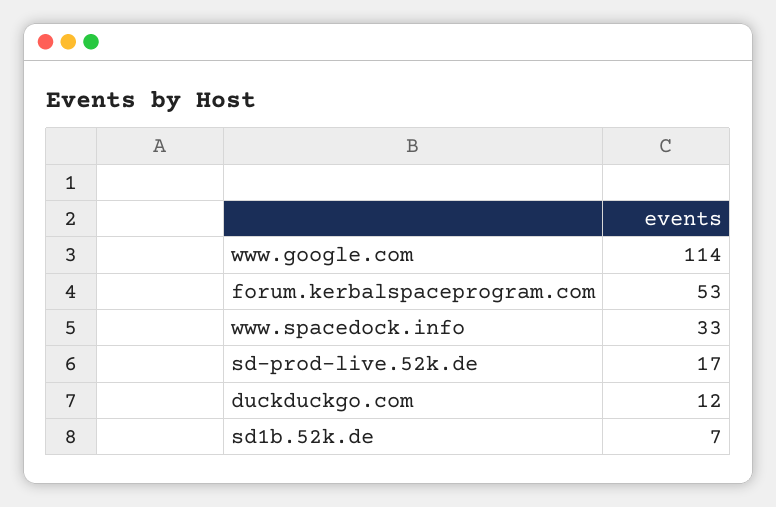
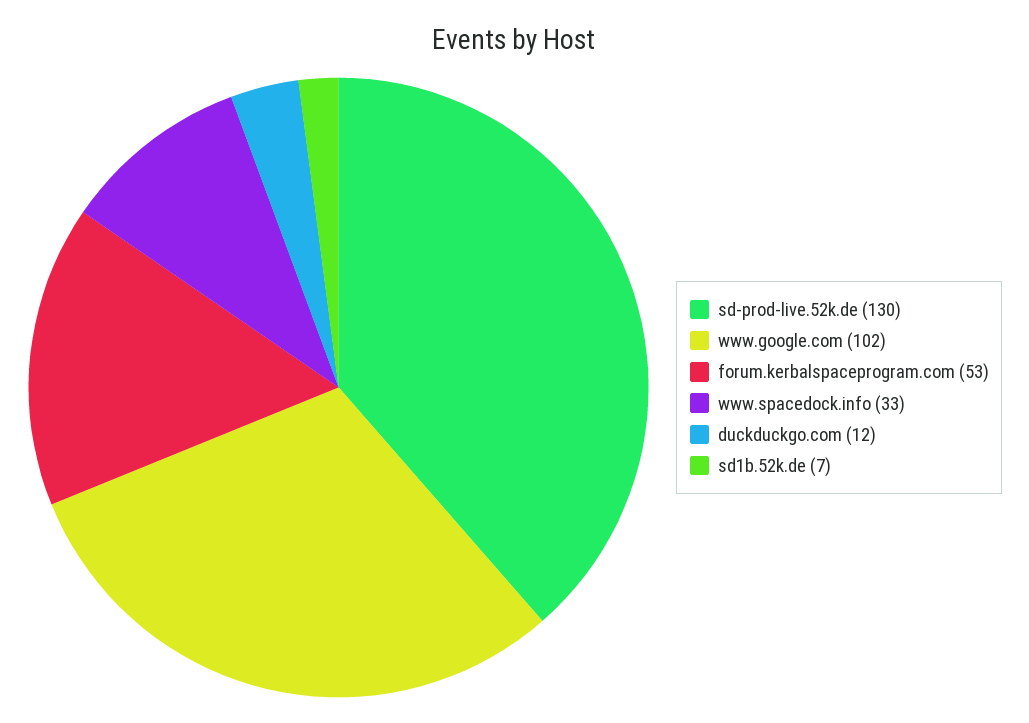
  {
-   "www.google.com": 114,
+   "www.google.com": 102,
    "forum.kerbalspaceprogram.com": 53,
    "www.spacedock.info": 33,
-   "sd-prod-live.52k.de": 17,
+   "sd-prod-live.52k.de": 130,
    "duckduckgo.com": 12,
    "sd1b.52k.de": 7
  }

